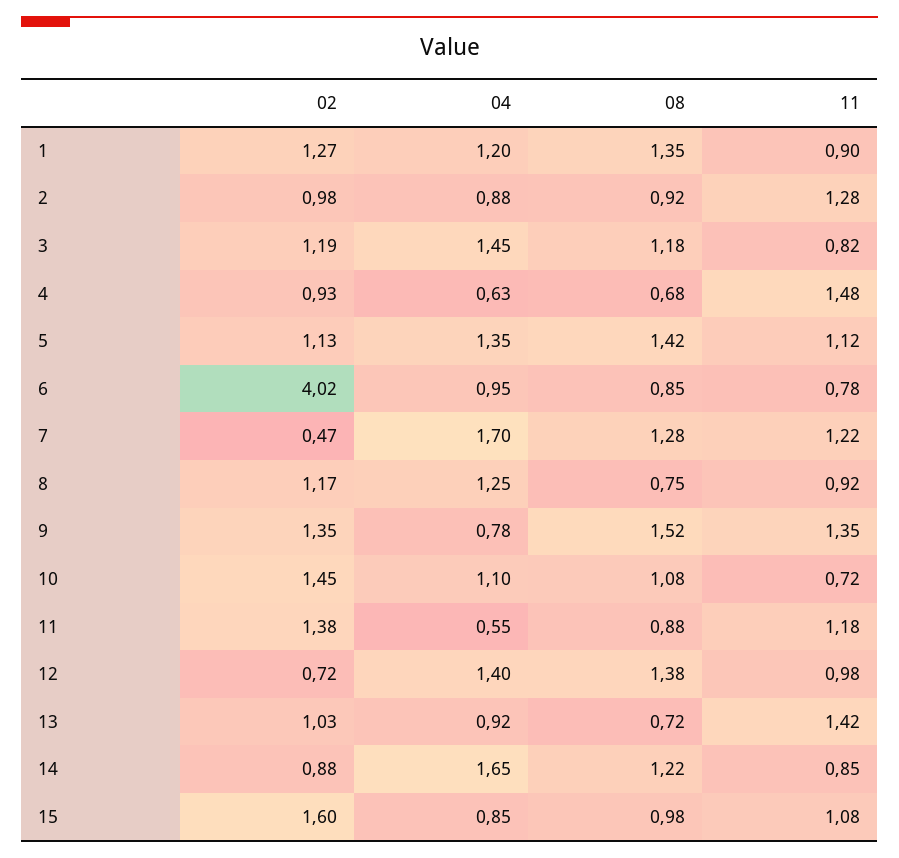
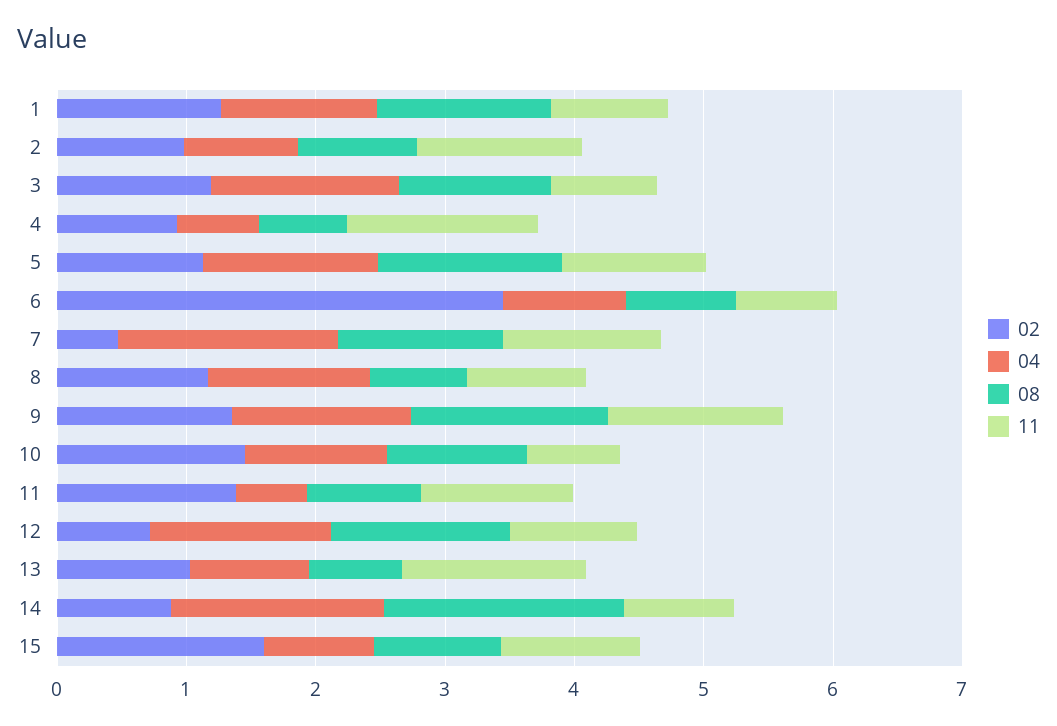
  {
    "02": {
      "1": 1.27,
      "2": 0.98,
      "3": 1.19,
      "4": 0.93,
      "5": 1.13,
-     "6": 4.02,
+     "6": 3.4,
      "7": 0.47,
      "8": 1.17,
      "9": 1.35,
      "10": 1.45,
      "11": 1.38,
      "12": 0.72,
      "13": 1.03,
      "14": 0.88,
      "15": 1.6
    },
    "04": {
      "1": 1.2,
      "2": 0.88,
      "3": 1.45,
      "4": 0.63,
      "5": 1.35,
      "6": 0.95,
      "7": 1.7,
      "8": 1.25,
-     "9": 0.78,
+     "9": 1.4,
      "10": 1.1,
      "11": 0.55,
      "12": 1.4,
      "13": 0.92,
      "14": 1.65,
      "15": 0.85
    },
    "08": {
      "1": 1.35,
      "2": 0.92,
      "3": 1.18,
      "4": 0.68,
      "5": 1.42,
      "6": 0.85,
      "7": 1.28,
      "8": 0.75,
      "9": 1.52,
      "10": 1.08,
      "11": 0.88,
      "12": 1.38,
      "13": 0.72,
-     "14": 1.22,
+     "14": 1.8,
      "15": 0.98
    },
    "11": {
      "1": 0.9,
      "2": 1.28,
      "3": 0.82,
      "4": 1.48,
      "5": 1.12,
      "6": 0.78,
      "7": 1.22,
      "8": 0.92,
      "9": 1.35,
      "10": 0.72,
      "11": 1.18,
      "12": 0.98,
      "13": 1.42,
      "14": 0.85,
      "15": 1.08
    }
  }

